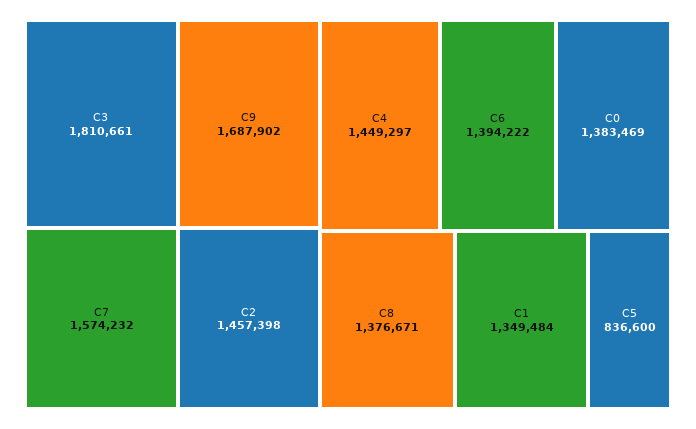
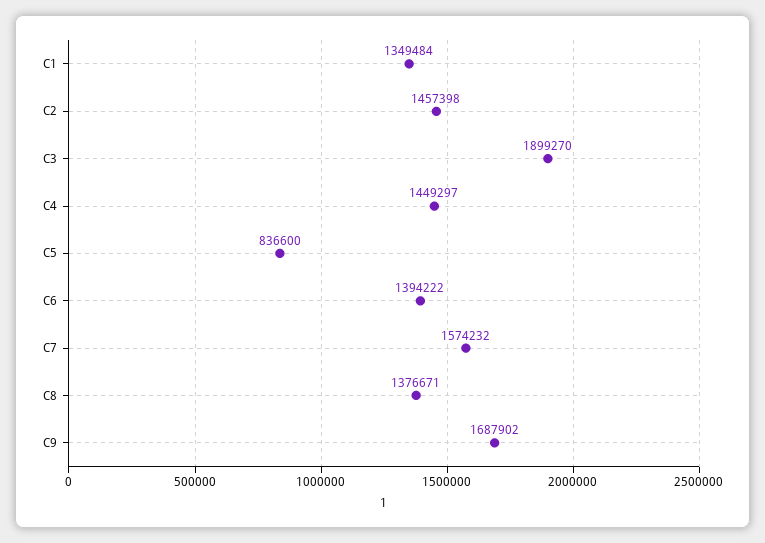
  {
-   "C3": 1810661,
+   "C3": 1899270,
    "C9": 1687902,
    "C7": 1574232,
    "C2": 1457398,
    "C4": 1449297,
    "C6": 1394222,
-   "C0": 1383469,
    "C8": 1376671,
    "C1": 1349484,
    "C5": 836600
  }

